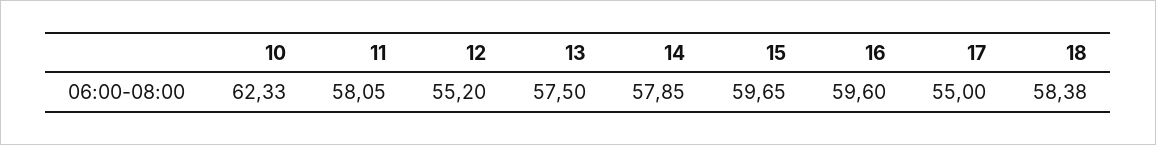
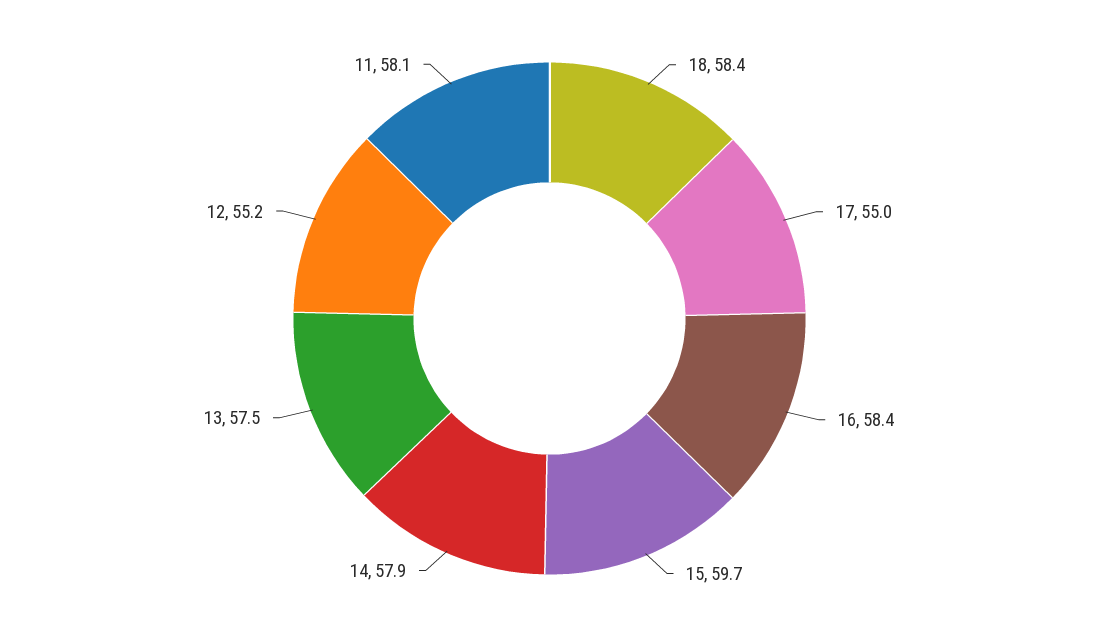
  {
-   "10": 62.33,
    "11": 58.05,
    "12": 55.2,
    "13": 57.5,
    "14": 57.85,
    "15": 59.65,
-   "16": 59.6,
+   "16": 58.4,
    "17": 55,
    "18": 58.38
  }

